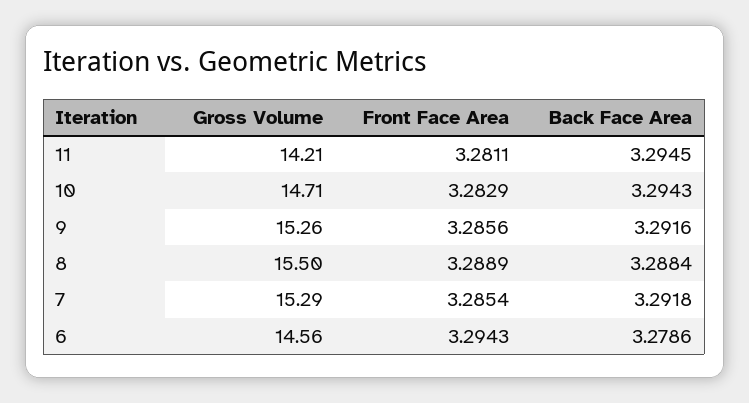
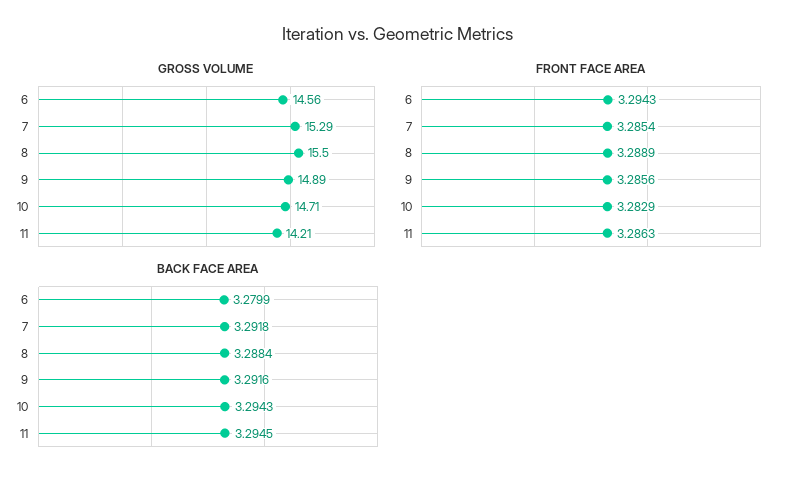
  {
    "Gross Volume": {
      "11": 14.21,
      "10": 14.71,
-     "9": 15.26,
+     "9": 14.89,
      "8": 15.5,
      "7": 15.29,
      "6": 14.56
    },
    "Front Face Area": {
-     "11": 3.2811,
+     "11": 3.2863,
      "10": 3.2829,
      "9": 3.2856,
      "8": 3.2889,
      "7": 3.2854,
      "6": 3.2943
    },
    "Back Face Area": {
      "11": 3.2945,
      "10": 3.2943,
      "9": 3.2916,
      "8": 3.2884,
      "7": 3.2918,
-     "6": 3.2786
+     "6": 3.2799
    }
  }

